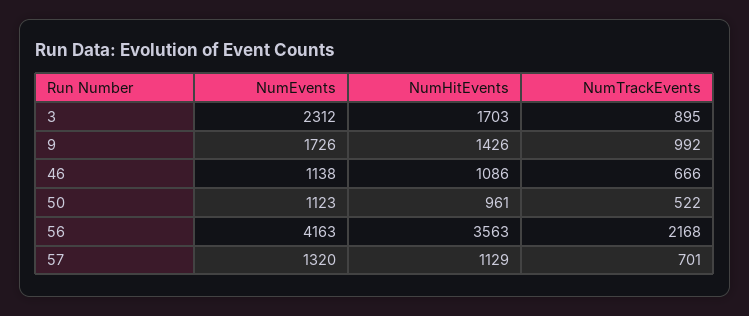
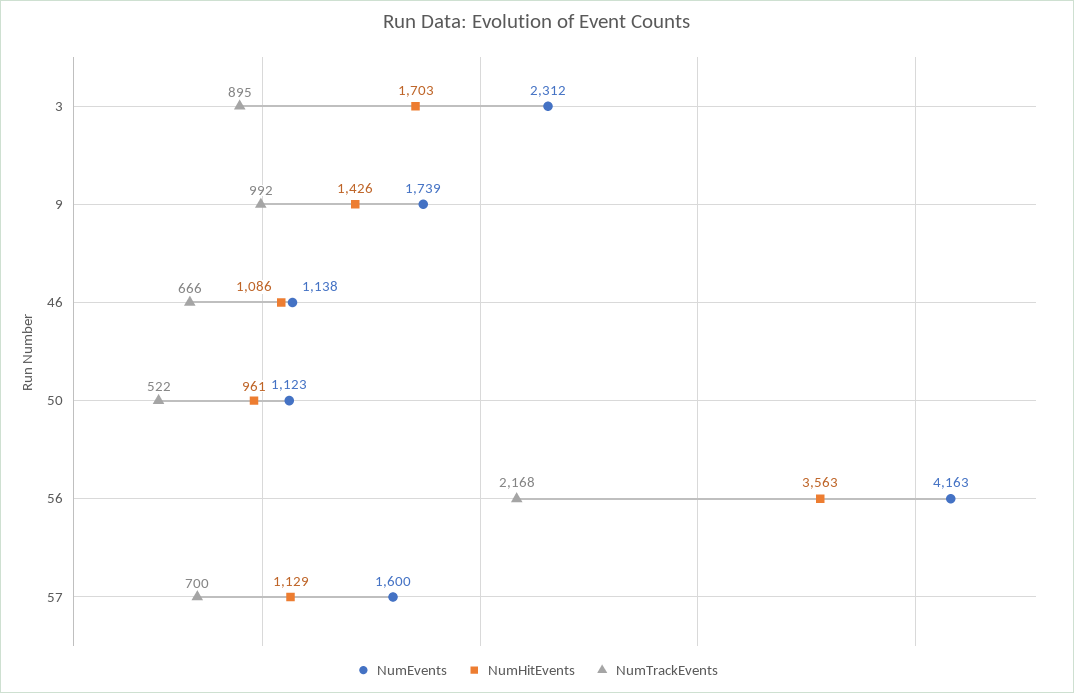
  {
    "NumEvents": {
      "3": 2312,
-     "9": 1726,
+     "9": 1739,
      "46": 1138,
      "50": 1123,
      "56": 4163,
-     "57": 1320
+     "57": 1600
    },
    "NumHitEvents": {
      "3": 1703,
      "9": 1426,
      "46": 1086,
      "50": 961,
      "56": 3563,
      "57": 1129
    },
    "NumTrackEvents": {
      "3": 895,
      "9": 992,
      "46": 666,
      "50": 522,
      "56": 2168,
-     "57": 701
+     "57": 700
    }
  }

